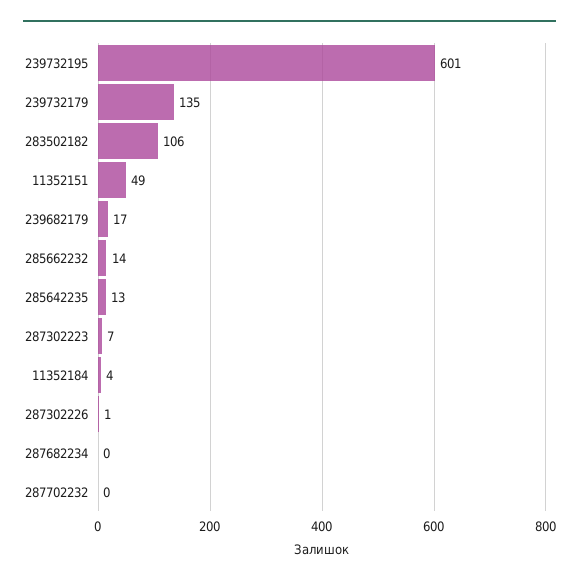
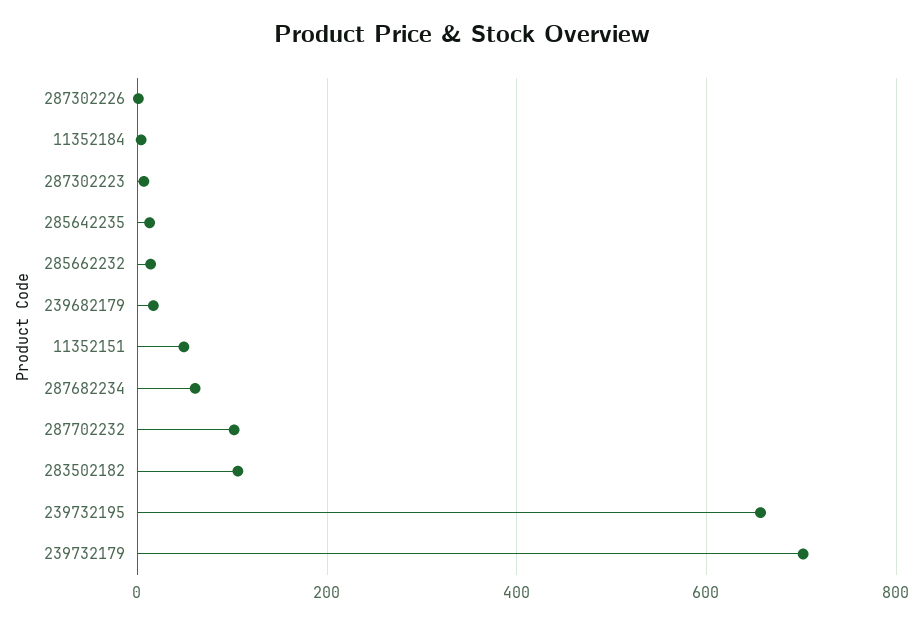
  {
-   "239732195": 601,
+   "239732195": 660,
-   "239732179": 135,
+   "239732179": 700,
    "283502182": 106,
    "11352151": 49,
    "239682179": 17,
    "285662232": 14,
    "285642235": 13,
    "287302223": 7,
    "11352184": 4,
    "287302226": 1,
-   "287682234": 0,
+   "287682234": 60,
-   "287702232": 0
+   "287702232": 100
  }

